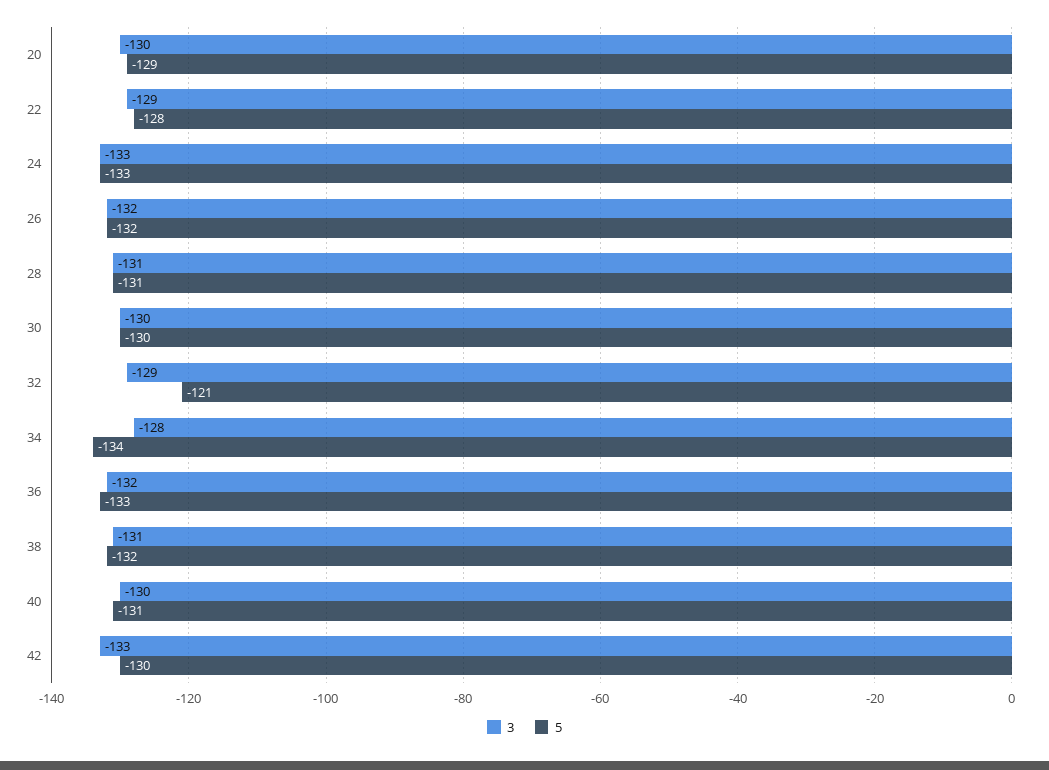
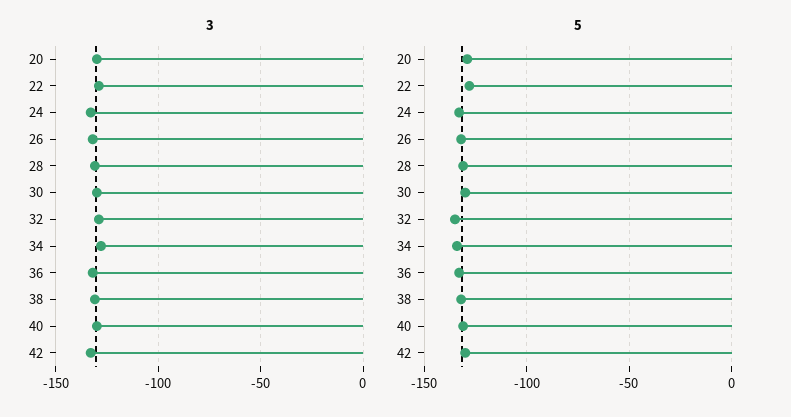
  {
    "3": {
      "20": -130,
      "22": -129,
      "24": -133,
      "26": -132,
      "28": -131,
      "30": -130,
      "32": -129,
      "34": -128,
      "36": -132,
      "38": -131,
      "40": -130,
      "42": -133
    },
    "5": {
      "20": -129,
      "22": -128,
      "24": -133,
      "26": -132,
      "28": -131,
      "30": -130,
-     "32": -121,
+     "32": -135,
      "34": -134,
      "36": -133,
      "38": -132,
      "40": -131,
      "42": -130
    }
  }

